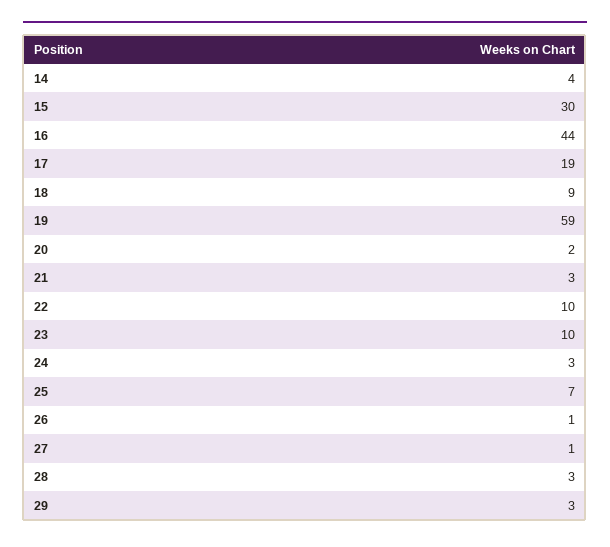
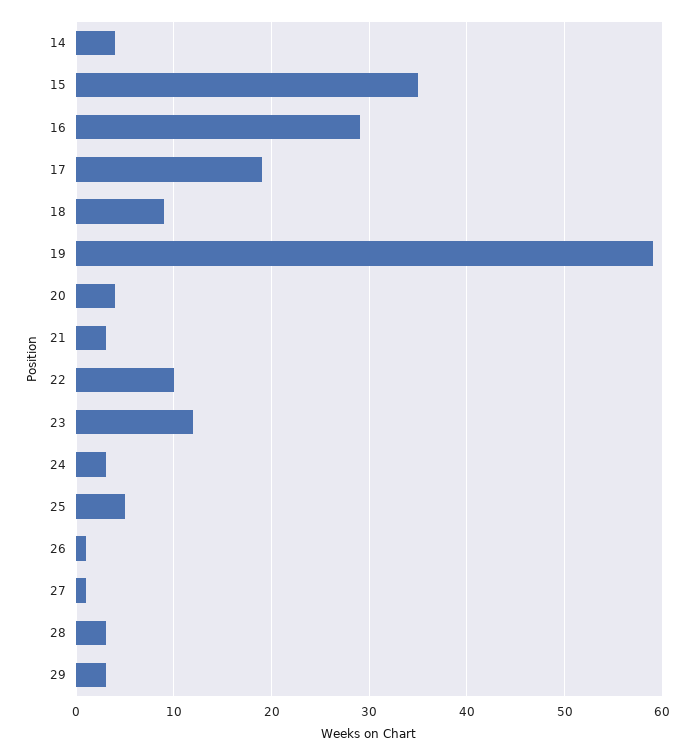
  {
    "14": 4,
-   "15": 30,
+   "15": 35,
-   "16": 44,
+   "16": 29,
    "17": 19,
    "18": 9,
    "19": 59,
-   "20": 2,
+   "20": 4,
    "21": 3,
    "22": 10,
-   "23": 10,
+   "23": 12,
    "24": 3,
-   "25": 7,
+   "25": 5,
    "26": 1,
    "27": 1,
    "28": 3,
    "29": 3
  }

